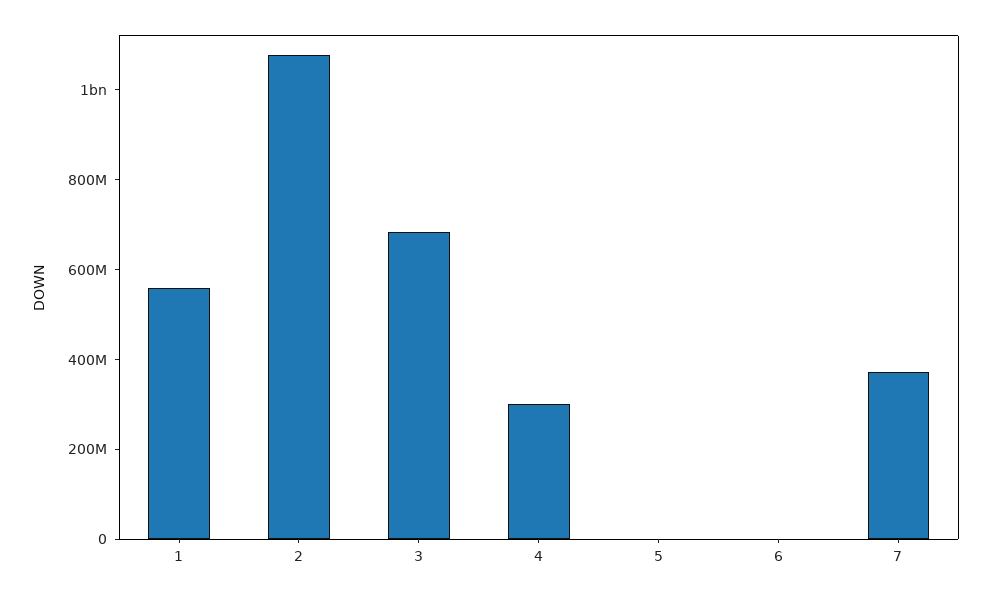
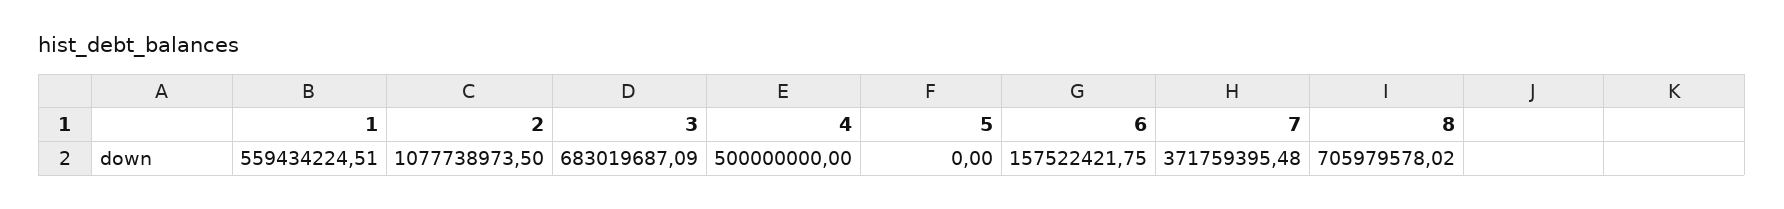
  {
    "1": 559434224.51,
    "2": 1077738973.5,
    "3": 683019687.09,
-   "4": 300000000,
+   "4": 500000000,
    "5": 0,
-   "6": 0,
+   "6": 157522421.75,
-   "7": 371759395.48
+   "7": 371759395.48,
+   "8": 705979578.02
  }

